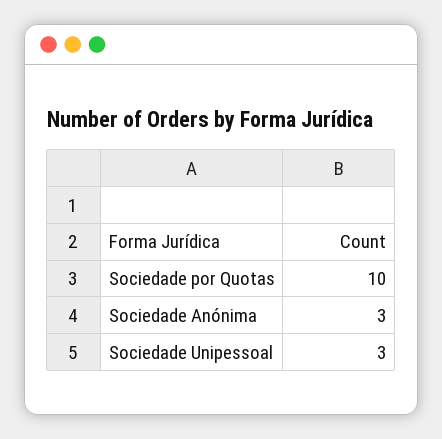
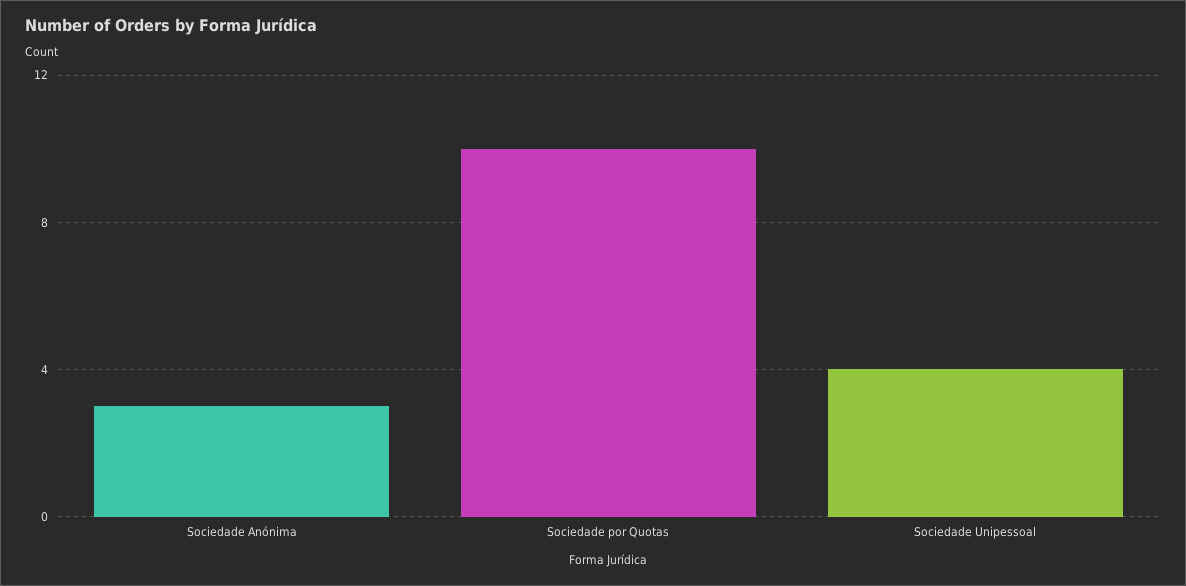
  {
    "Sociedade por Quotas": 10,
    "Sociedade Anónima": 3,
-   "Sociedade Unipessoal": 3
+   "Sociedade Unipessoal": 4
  }

